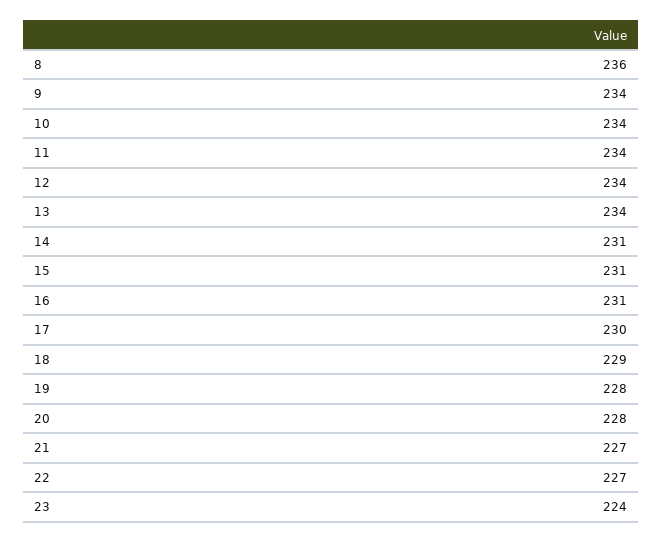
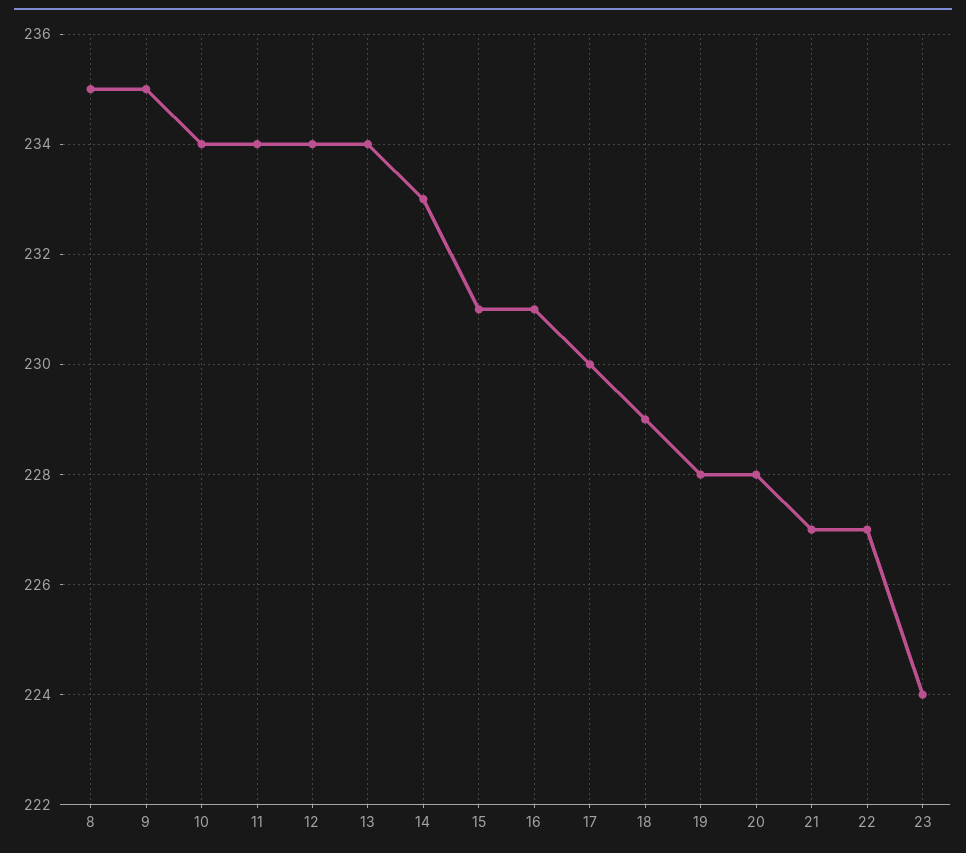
  {
-   "8": 236,
+   "8": 235,
-   "9": 234,
+   "9": 235,
    "10": 234,
    "11": 234,
    "12": 234,
    "13": 234,
-   "14": 231,
+   "14": 233,
    "15": 231,
    "16": 231,
    "17": 230,
    "18": 229,
    "19": 228,
    "20": 228,
    "21": 227,
    "22": 227,
    "23": 224
  }

